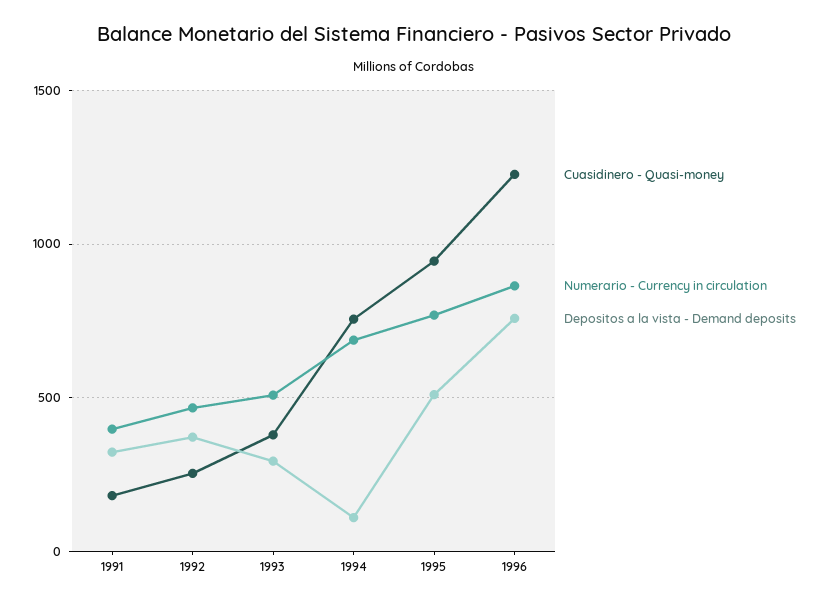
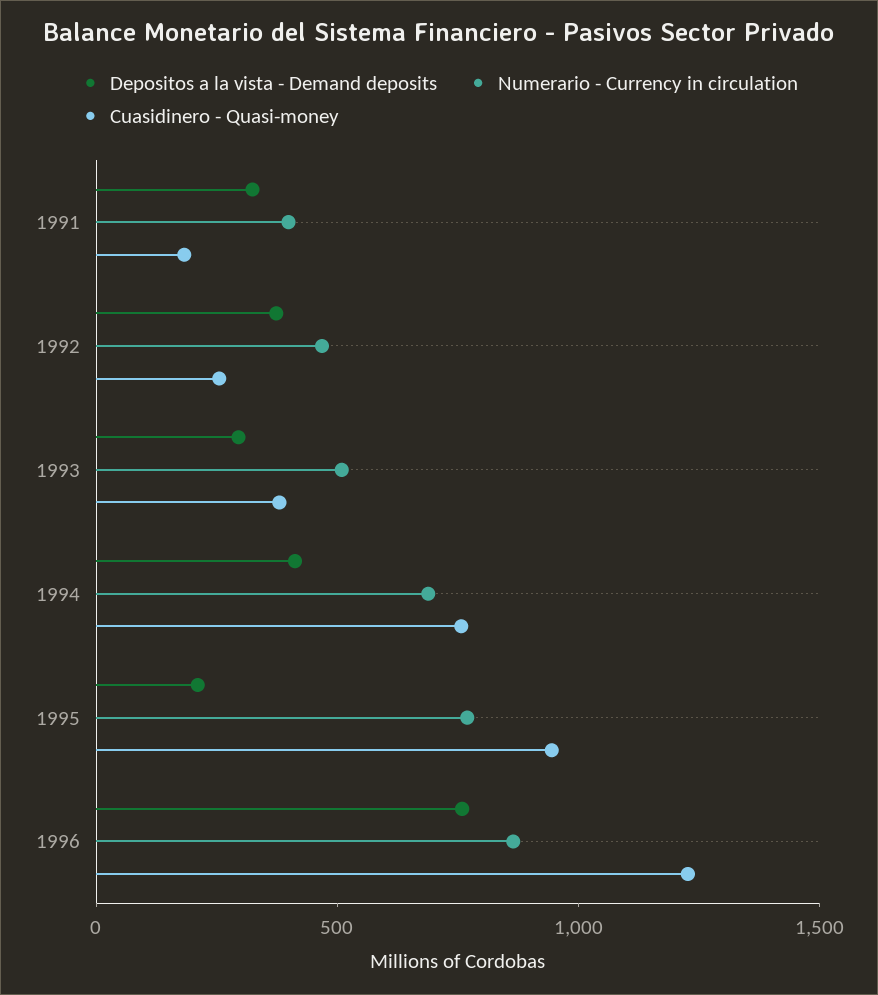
  {
    "Cuasidinero - Quasi-money": {
      "1991": 200,
      "1992": 250,
      "1993": 400,
      "1994": 750,
      "1995": 950,
      "1996": 1250
    },
    "Numerario - Currency in circulation": {
      "1991": 400,
      "1992": 450,
      "1993": 500,
      "1994": 700,
      "1995": 750,
      "1996": 850
    },
    "Depositos a la vista - Demand deposits": {
      "1991": 300,
      "1992": 350,
      "1993": 300,
-     "1994": 100,
+     "1994": 400,
-     "1995": 500,
+     "1995": 200,
      "1996": 750
    }
  }

